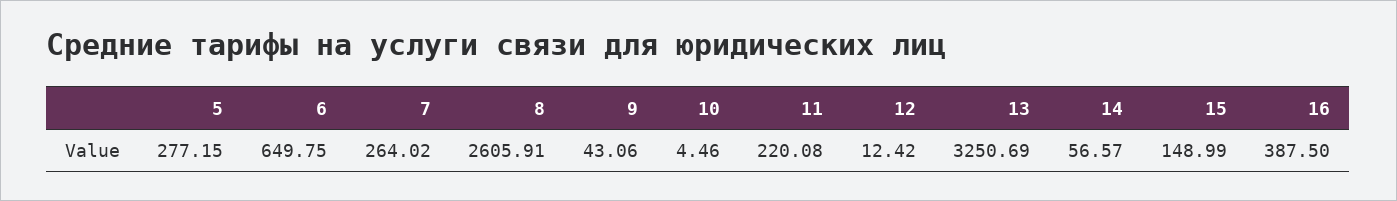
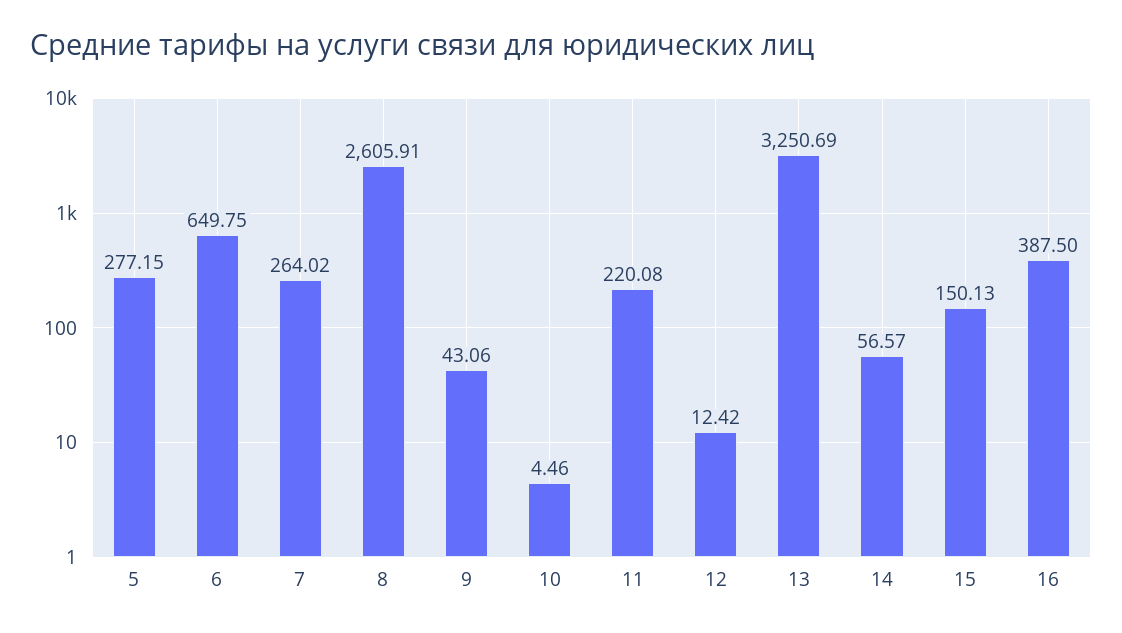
  {
    "5": 277.15,
    "6": 649.75,
    "7": 264.02,
    "8": 2605.91,
    "9": 43.06,
    "10": 4.46,
    "11": 220.08,
    "12": 12.42,
    "13": 3250.69,
    "14": 56.57,
-   "15": 148.99,
+   "15": 150.13,
    "16": 387.5
  }

